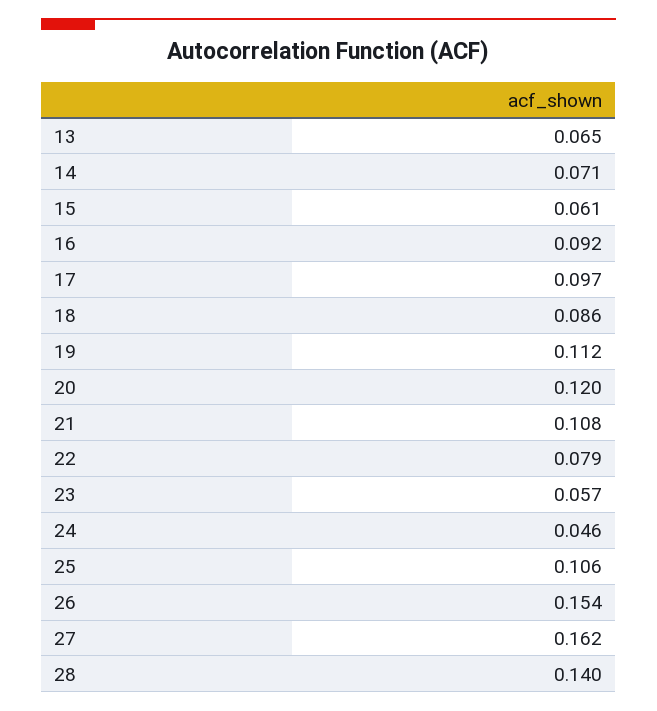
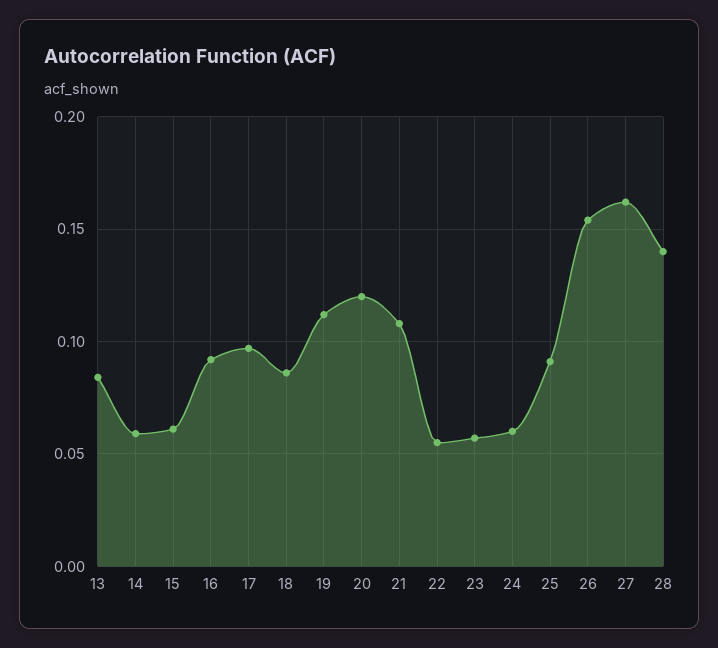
  {
-   "13": 0.065,
+   "13": 0.085,
-   "14": 0.071,
+   "14": 0.06,
    "15": 0.061,
    "16": 0.092,
    "17": 0.097,
    "18": 0.086,
    "19": 0.112,
    "20": 0.12,
    "21": 0.108,
-   "22": 0.079,
+   "22": 0.055,
    "23": 0.057,
-   "24": 0.046,
+   "24": 0.06,
-   "25": 0.106,
+   "25": 0.09,
    "26": 0.154,
    "27": 0.162,
    "28": 0.14
  }

